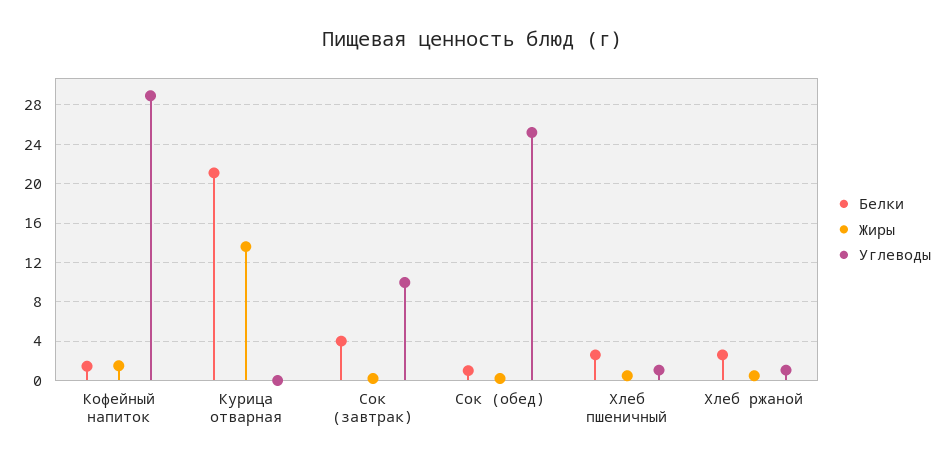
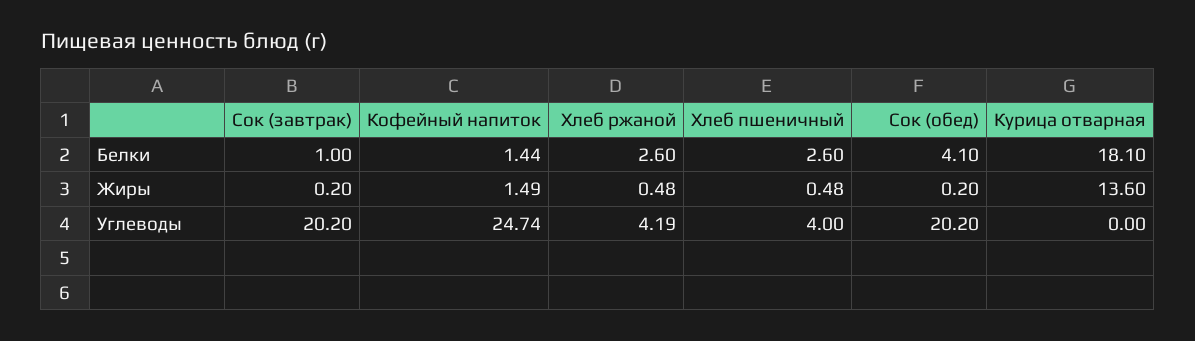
  {
    "Белки": {
      "Кофейный напиток": 1.44,
-     "Курица отварная": 21,
+     "Курица отварная": 18.1,
-     "Сок (завтрак)": 4,
+     "Сок (завтрак)": 1,
-     "Сок (обед)": 1,
+     "Сок (обед)": 4.1,
      "Хлеб пшеничный": 2.6,
      "Хлеб ржаной": 2.6
    },
    "Жиры": {
      "Кофейный напиток": 1.49,
      "Курица отварная": 13.6,
      "Сок (завтрак)": 0.2,
      "Сок (обед)": 0.2,
      "Хлеб пшеничный": 0.48,
      "Хлеб ржаной": 0.48
    },
    "Углеводы": {
-     "Кофейный напиток": 29,
+     "Кофейный напиток": 24.74,
      "Курица отварная": 0,
-     "Сок (завтрак)": 10,
+     "Сок (завтрак)": 20.2,
-     "Сок (обед)": 25,
+     "Сок (обед)": 20.2,
-     "Хлеб пшеничный": 1,
+     "Хлеб пшеничный": 4,
-     "Хлеб ржаной": 1
+     "Хлеб ржаной": 4.19
    }
  }

